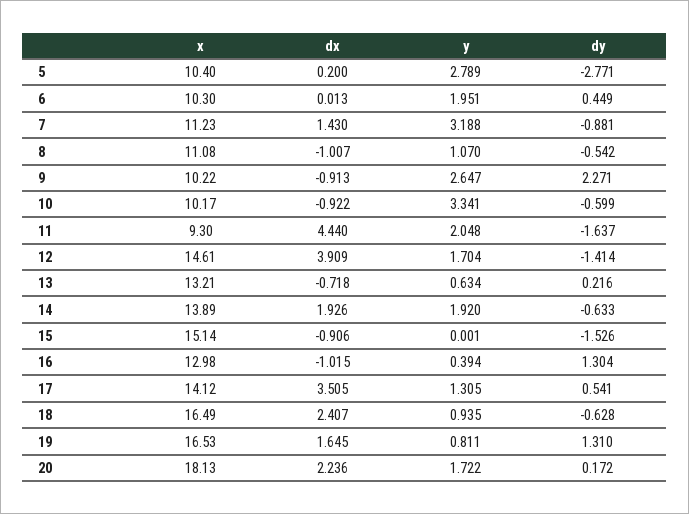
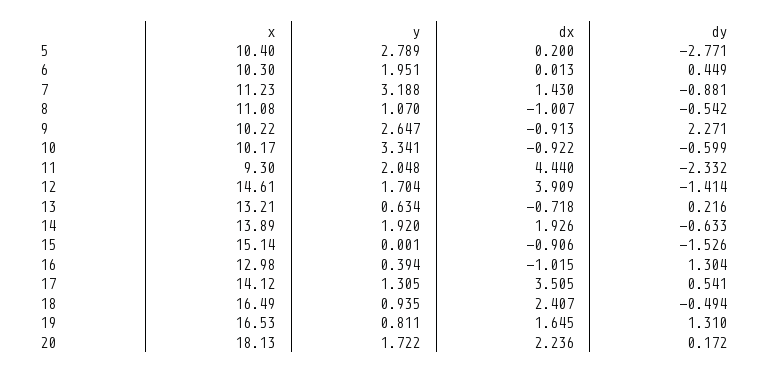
  {
    "x": {
      "5": 10.4,
      "6": 10.3,
      "7": 11.23,
      "8": 11.08,
      "9": 10.22,
      "10": 10.17,
      "11": 9.3,
      "12": 14.61,
      "13": 13.21,
      "14": 13.89,
      "15": 15.14,
      "16": 12.98,
      "17": 14.12,
      "18": 16.49,
      "19": 16.53,
      "20": 18.13
    },
    "dx": {
      "5": 0.2,
      "6": 0.013,
      "7": 1.43,
      "8": -1.007,
      "9": -0.913,
      "10": -0.922,
      "11": 4.44,
      "12": 3.909,
      "13": -0.718,
      "14": 1.926,
      "15": -0.906,
      "16": -1.015,
      "17": 3.505,
      "18": 2.407,
      "19": 1.645,
      "20": 2.236
    },
    "y": {
      "5": 2.789,
      "6": 1.951,
      "7": 3.188,
      "8": 1.07,
      "9": 2.647,
      "10": 3.341,
      "11": 2.048,
      "12": 1.704,
      "13": 0.634,
      "14": 1.92,
      "15": 0.001,
      "16": 0.394,
      "17": 1.305,
      "18": 0.935,
      "19": 0.811,
      "20": 1.722
    },
    "dy": {
      "5": -2.771,
      "6": 0.449,
      "7": -0.881,
      "8": -0.542,
      "9": 2.271,
      "10": -0.599,
-     "11": -1.637,
+     "11": -2.332,
      "12": -1.414,
      "13": 0.216,
      "14": -0.633,
      "15": -1.526,
      "16": 1.304,
      "17": 0.541,
-     "18": -0.628,
+     "18": -0.494,
      "19": 1.31,
      "20": 0.172
    }
  }

